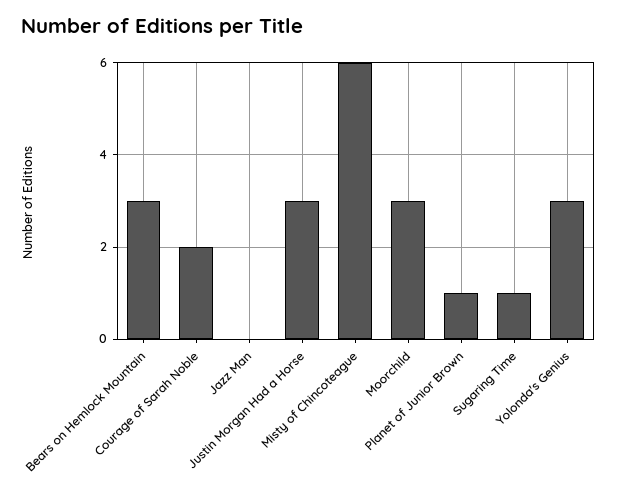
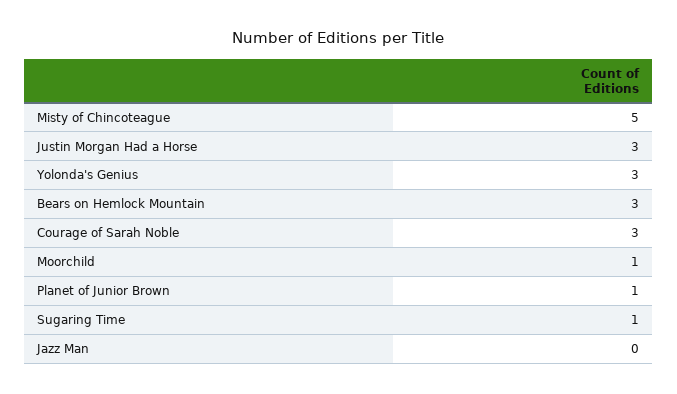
  {
    "Bears on Hemlock Mountain": 3,
-   "Courage of Sarah Noble": 2,
+   "Courage of Sarah Noble": 3,
    "Jazz Man": 0,
    "Justin Morgan Had a Horse": 3,
-   "Misty of Chincoteague": 6,
+   "Misty of Chincoteague": 5,
-   "Moorchild": 3,
+   "Moorchild": 1,
    "Planet of Junior Brown": 1,
    "Sugaring Time": 1,
    "Yolonda's Genius": 3
  }

